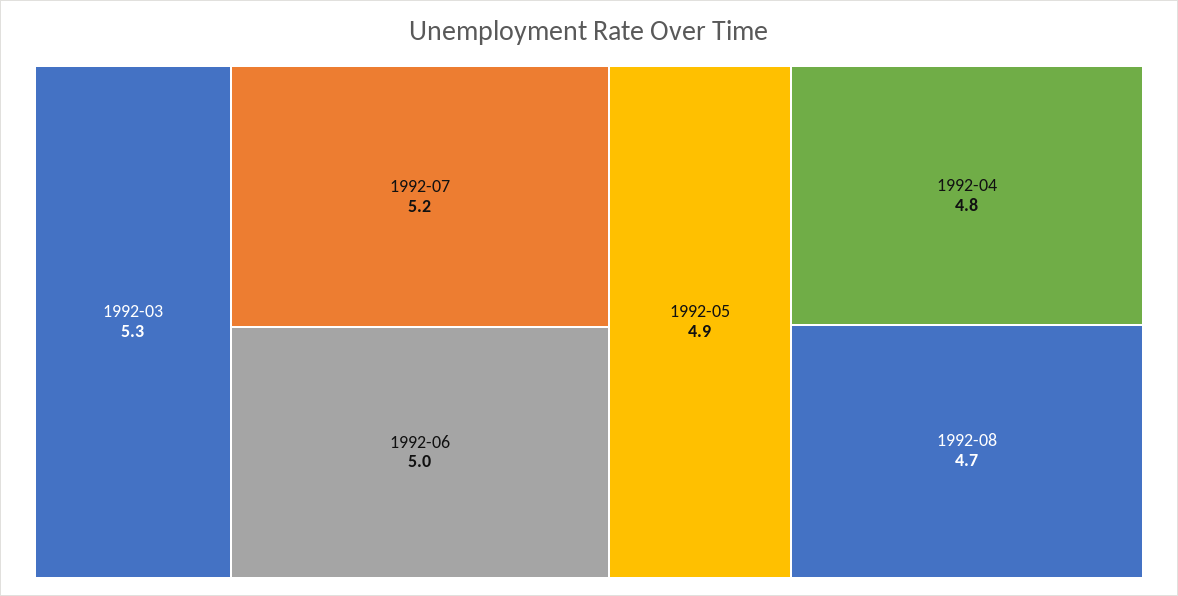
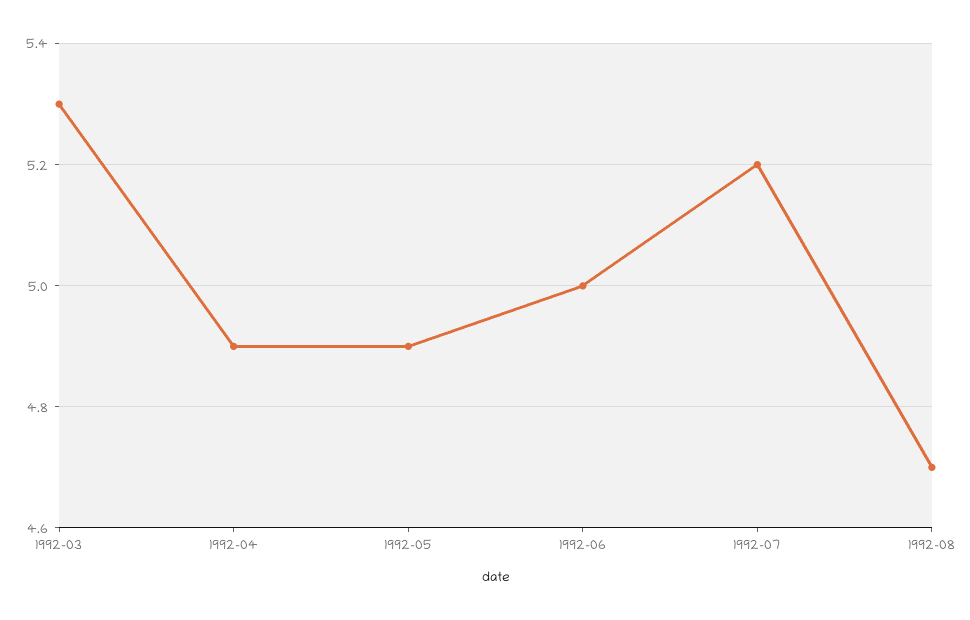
  {
    "1992-03": 5.3,
    "1992-07": 5.2,
    "1992-06": 5,
    "1992-05": 4.9,
-   "1992-04": 4.8,
+   "1992-04": 4.9,
    "1992-08": 4.7
  }

